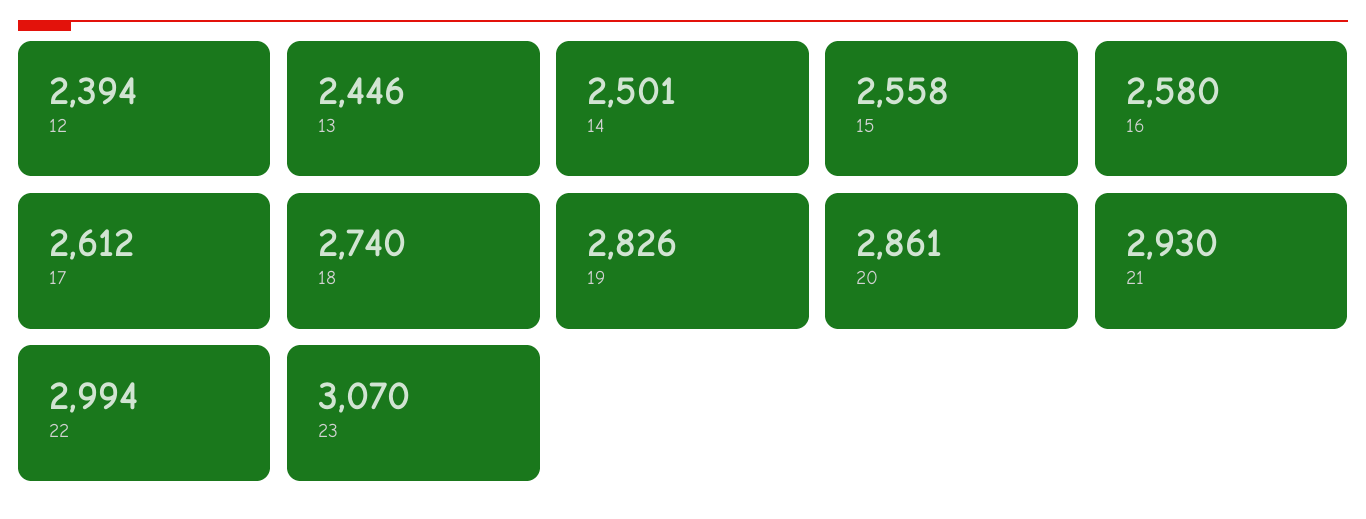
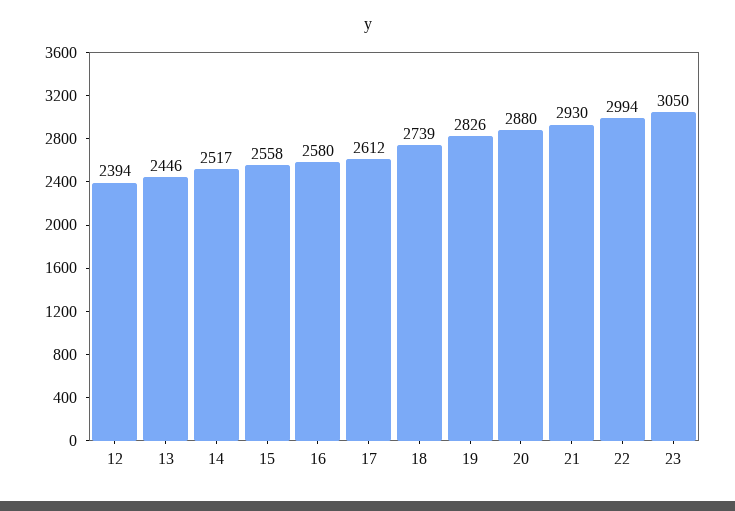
  {
    "12": 2394,
    "13": 2446,
-   "14": 2501,
+   "14": 2517,
    "15": 2558,
    "16": 2580,
    "17": 2612,
-   "18": 2740,
+   "18": 2739,
    "19": 2826,
-   "20": 2861,
+   "20": 2880,
    "21": 2930,
    "22": 2994,
-   "23": 3070
+   "23": 3050
  }

